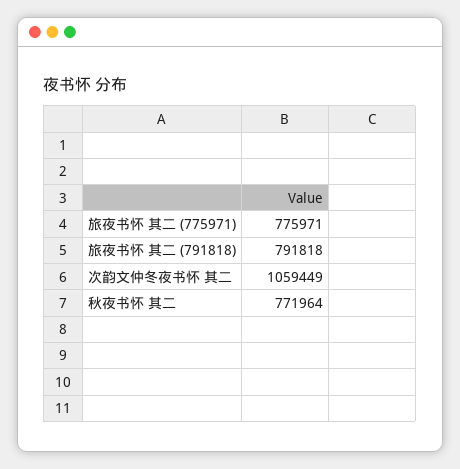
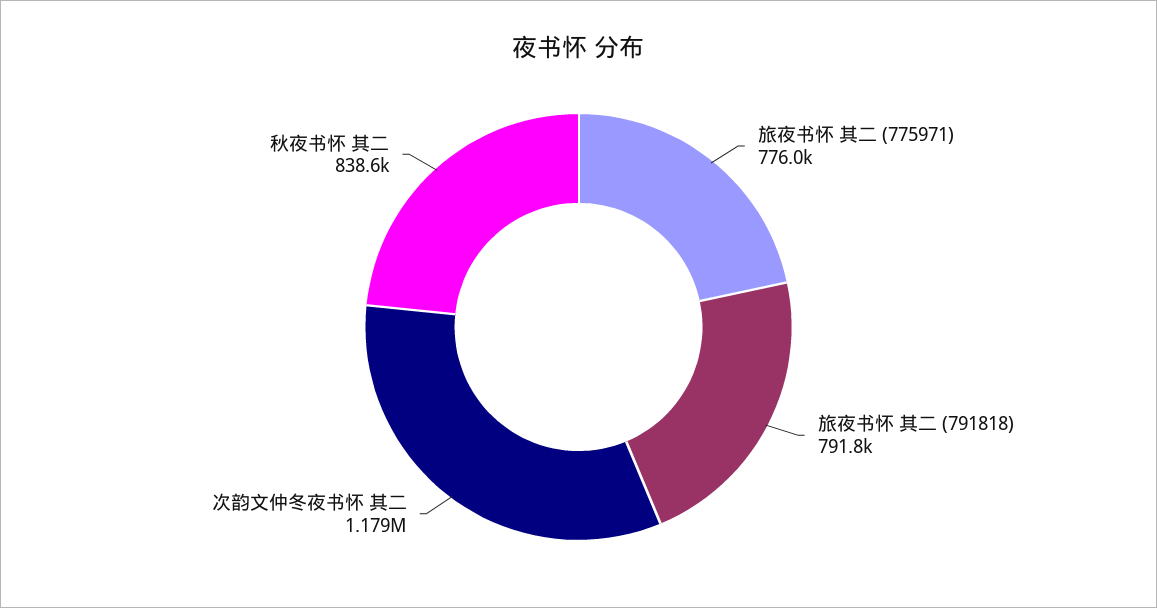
  {
    "旅夜书怀 其二 (775971)": 775971,
    "旅夜书怀 其二 (791818)": 791818,
-   "次韵文仲冬夜书怀 其二": 1059449,
+   "次韵文仲冬夜书怀 其二": 1179000,
-   "秋夜书怀 其二": 771964
+   "秋夜书怀 其二": 838600
  }

